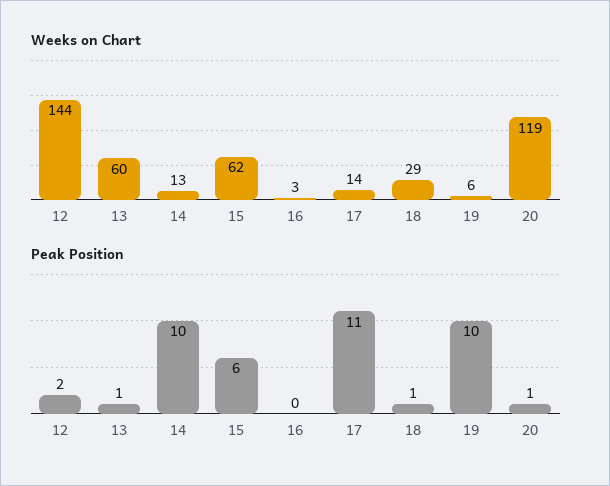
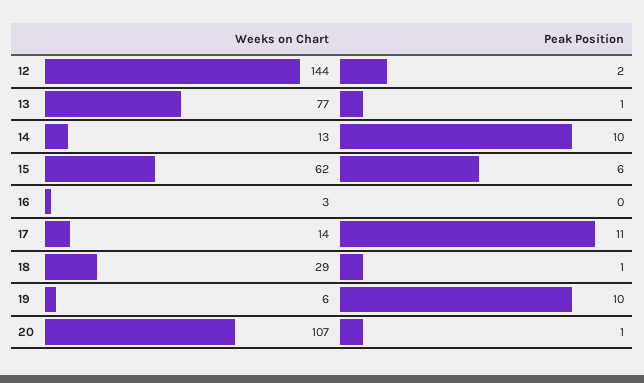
  {
    "Weeks on Chart": {
      "12": 144,
-     "13": 60,
+     "13": 77,
      "14": 13,
      "15": 62,
      "16": 3,
      "17": 14,
      "18": 29,
      "19": 6,
-     "20": 119
+     "20": 107
    },
    "Peak Position": {
      "12": 2,
      "13": 1,
      "14": 10,
      "15": 6,
      "16": 0,
      "17": 11,
      "18": 1,
      "19": 10,
      "20": 1
    }
  }

